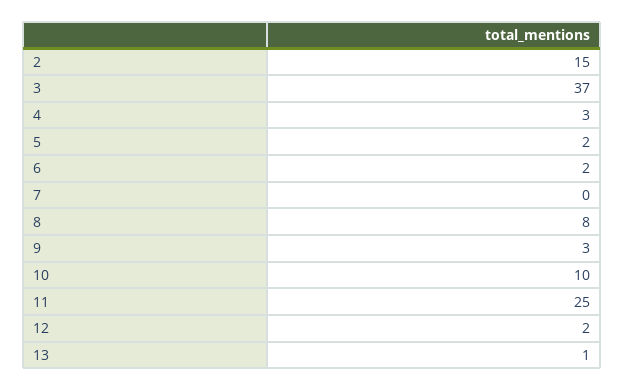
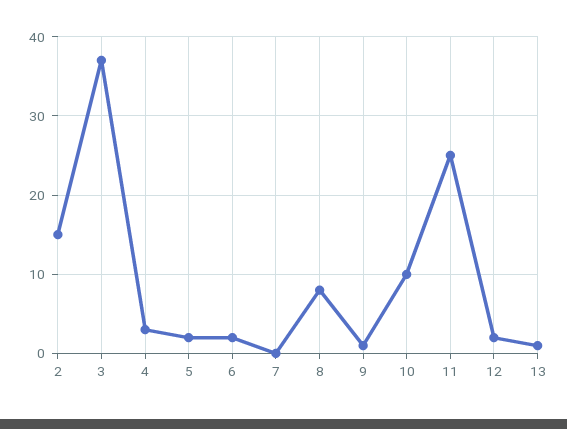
  {
    "2": 15,
    "3": 37,
    "4": 3,
    "5": 2,
    "6": 2,
    "7": 0,
    "8": 8,
-   "9": 3,
+   "9": 1,
    "10": 10,
    "11": 25,
    "12": 2,
    "13": 1
  }

